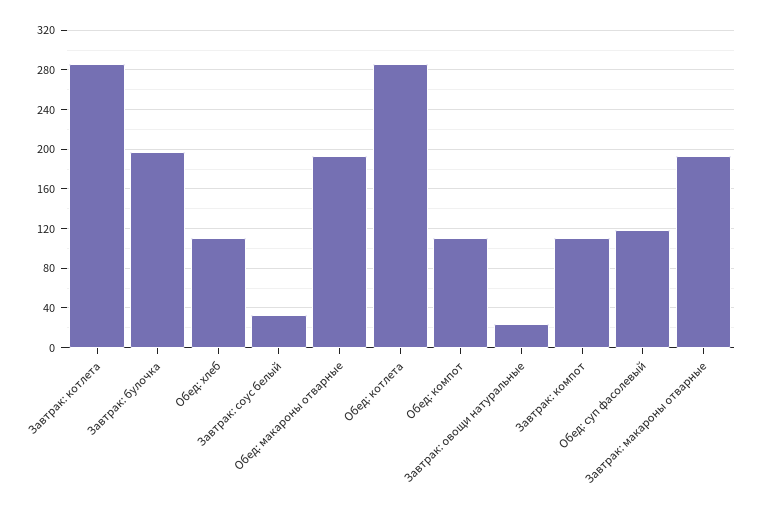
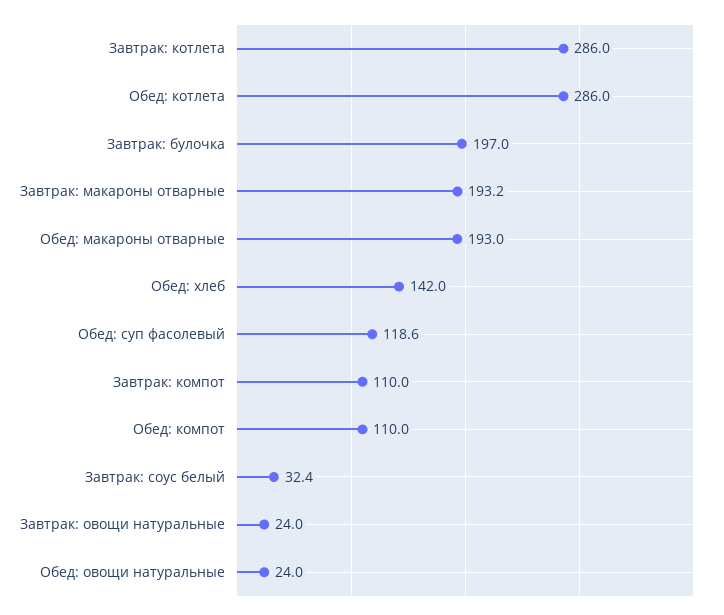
  {
    "Завтрак: котлета": 286,
    "Завтрак: булочка": 197,
-   "Обед: хлеб": 110,
+   "Обед: хлеб": 142,
    "Завтрак: соус белый": 32.4,
    "Обед: макароны отварные": 193,
    "Обед: котлета": 286,
    "Обед: компот": 110,
    "Завтрак: овощи натуральные": 24,
    "Завтрак: компот": 110,
    "Обед: суп фасолевый": 118.6,
-   "Завтрак: макароны отварные": 193.2
+   "Завтрак: макароны отварные": 193.2,
+   "Обед: овощи натуральные": 24
  }

